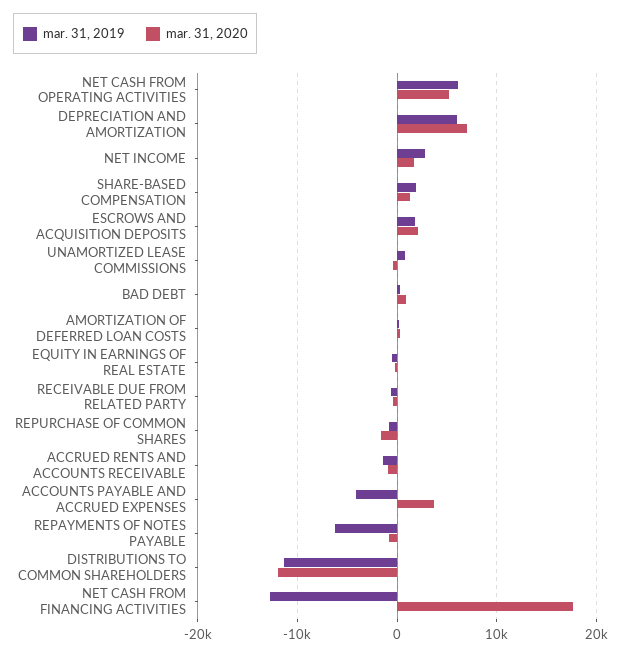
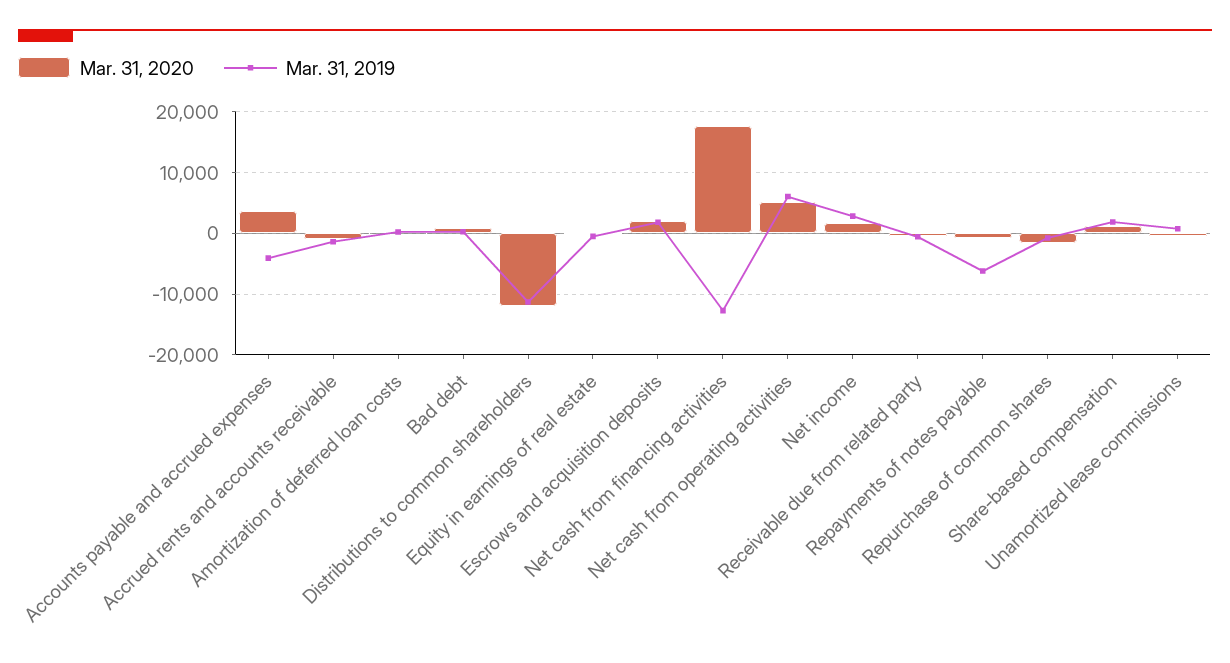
  {
    "mar. 31, 2019": {
      "NET CASH FROM OPERATING ACTIVITIES": 6000,
-     "DEPRECIATION AND AMORTIZATION": 6000,
      "NET INCOME": 3000,
      "SHARE-BASED COMPENSATION": 2000,
      "ESCROWS AND ACQUISITION DEPOSITS": 2000,
      "UNAMORTIZED LEASE COMMISSIONS": 1000,
      "BAD DEBT": 0,
      "AMORTIZATION OF DEFERRED LOAN COSTS": 0,
      "EQUITY IN EARNINGS OF REAL ESTATE": 0,
      "RECEIVABLE DUE FROM RELATED PARTY": -1000,
      "REPURCHASE OF COMMON SHARES": -1000,
      "ACCRUED RENTS AND ACCOUNTS RECEIVABLE": -1000,
      "ACCOUNTS PAYABLE AND ACCRUED EXPENSES": -4000,
      "REPAYMENTS OF NOTES PAYABLE": -6000,
      "DISTRIBUTIONS TO COMMON SHAREHOLDERS": -11000,
      "NET CASH FROM FINANCING ACTIVITIES": -13000
    },
    "mar. 31, 2020": {
      "NET CASH FROM OPERATING ACTIVITIES": 5000,
-     "DEPRECIATION AND AMORTIZATION": 7000,
      "NET INCOME": 2000,
      "SHARE-BASED COMPENSATION": 1000,
      "ESCROWS AND ACQUISITION DEPOSITS": 2000,
      "UNAMORTIZED LEASE COMMISSIONS": 0,
      "BAD DEBT": 1000,
      "AMORTIZATION OF DEFERRED LOAN COSTS": 0,
      "EQUITY IN EARNINGS OF REAL ESTATE": 0,
      "RECEIVABLE DUE FROM RELATED PARTY": 0,
      "REPURCHASE OF COMMON SHARES": -2000,
      "ACCRUED RENTS AND ACCOUNTS RECEIVABLE": -1000,
      "ACCOUNTS PAYABLE AND ACCRUED EXPENSES": 4000,
      "REPAYMENTS OF NOTES PAYABLE": -1000,
      "DISTRIBUTIONS TO COMMON SHAREHOLDERS": -12000,
      "NET CASH FROM FINANCING ACTIVITIES": 18000
    }
  }

